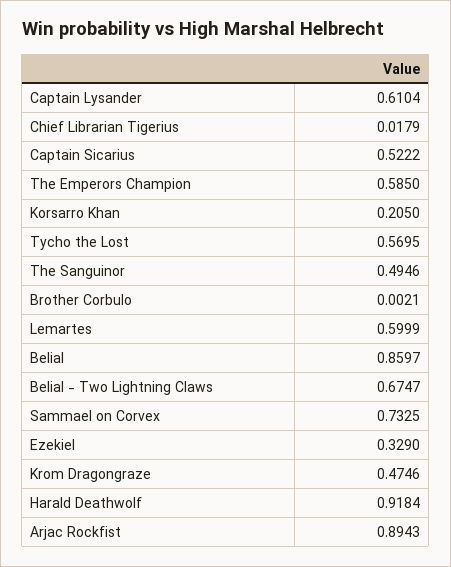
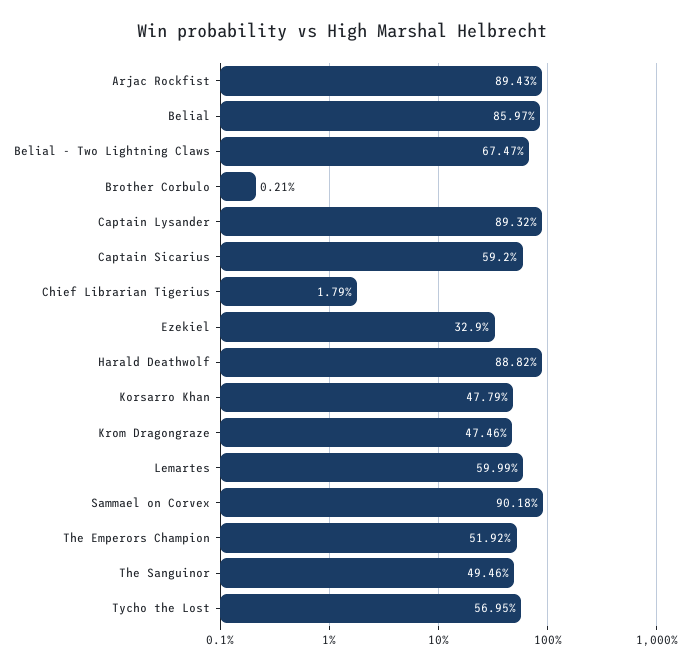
  {
-   "Captain Lysander": 0.6104,
+   "Captain Lysander": 0.8932,
    "Chief Librarian Tigerius": 0.0179,
-   "Captain Sicarius": 0.5222,
+   "Captain Sicarius": 0.592,
-   "The Emperors Champion": 0.585,
+   "The Emperors Champion": 0.5192,
-   "Korsarro Khan": 0.205,
+   "Korsarro Khan": 0.4779,
    "Tycho the Lost": 0.5695,
    "The Sanguinor": 0.4946,
    "Brother Corbulo": 0.0021,
    "Lemartes": 0.5999,
    "Belial": 0.8597,
    "Belial - Two Lightning Claws": 0.6747,
-   "Sammael on Corvex": 0.7325,
+   "Sammael on Corvex": 0.9018,
    "Ezekiel": 0.329,
    "Krom Dragongraze": 0.4746,
-   "Harald Deathwolf": 0.9184,
+   "Harald Deathwolf": 0.8882,
    "Arjac Rockfist": 0.8943
  }

